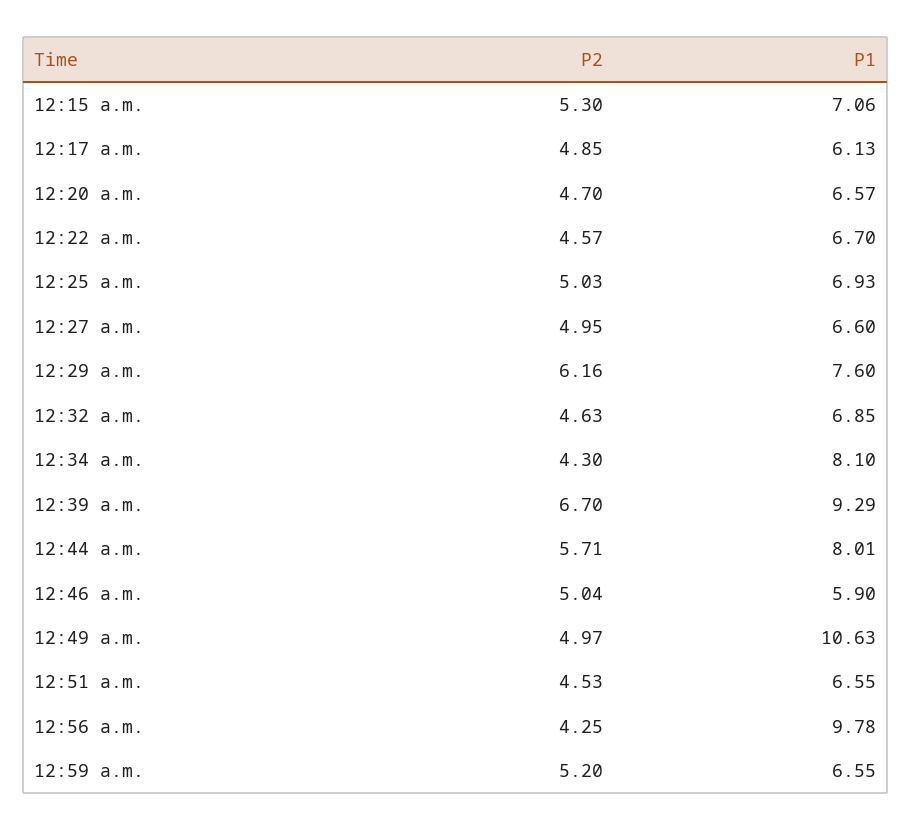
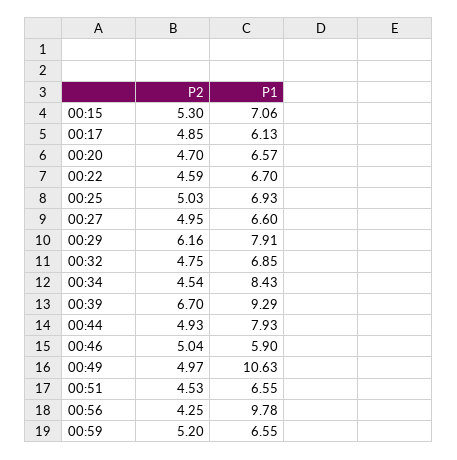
  {
    "P2": {
      "12:15 a.m.": 5.3,
      "12:17 a.m.": 4.85,
      "12:20 a.m.": 4.7,
-     "12:22 a.m.": 4.57,
+     "12:22 a.m.": 4.59,
      "12:25 a.m.": 5.03,
      "12:27 a.m.": 4.95,
      "12:29 a.m.": 6.16,
-     "12:32 a.m.": 4.63,
+     "12:32 a.m.": 4.75,
-     "12:34 a.m.": 4.3,
+     "12:34 a.m.": 4.54,
      "12:39 a.m.": 6.7,
-     "12:44 a.m.": 5.71,
+     "12:44 a.m.": 4.93,
      "12:46 a.m.": 5.04,
      "12:49 a.m.": 4.97,
      "12:51 a.m.": 4.53,
      "12:56 a.m.": 4.25,
      "12:59 a.m.": 5.2
    },
    "P1": {
      "12:15 a.m.": 7.06,
      "12:17 a.m.": 6.13,
      "12:20 a.m.": 6.57,
      "12:22 a.m.": 6.7,
      "12:25 a.m.": 6.93,
      "12:27 a.m.": 6.6,
-     "12:29 a.m.": 7.6,
+     "12:29 a.m.": 7.91,
      "12:32 a.m.": 6.85,
-     "12:34 a.m.": 8.1,
+     "12:34 a.m.": 8.43,
      "12:39 a.m.": 9.29,
-     "12:44 a.m.": 8.01,
+     "12:44 a.m.": 7.93,
      "12:46 a.m.": 5.9,
      "12:49 a.m.": 10.63,
      "12:51 a.m.": 6.55,
      "12:56 a.m.": 9.78,
      "12:59 a.m.": 6.55
    }
  }

